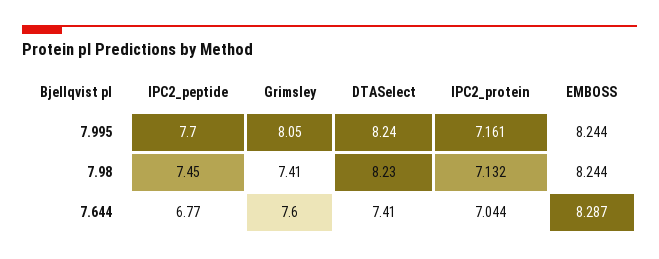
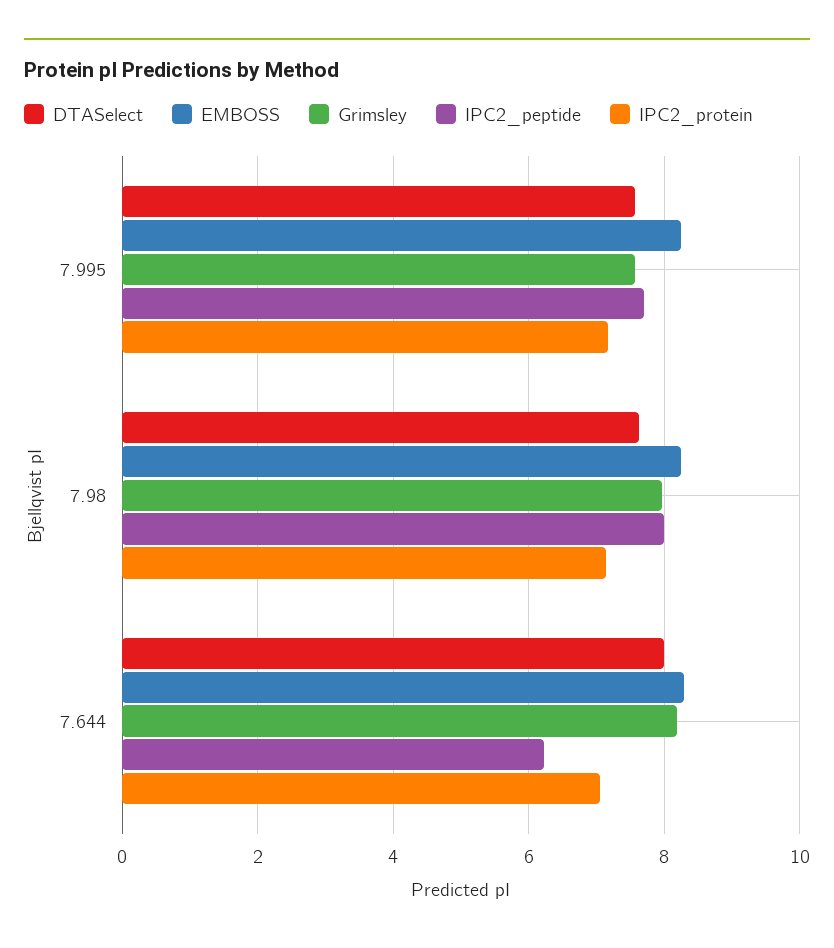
  {
    "IPC2_peptide": {
      "7.995": 7.7,
-     "7.98": 7.45,
+     "7.98": 8,
-     "7.644": 6.77
+     "7.644": 6.2
    },
    "Grimsley": {
-     "7.995": 8.05,
+     "7.995": 7.6,
-     "7.98": 7.41,
+     "7.98": 8,
-     "7.644": 7.6
+     "7.644": 8.2
    },
    "DTASelect": {
-     "7.995": 8.24,
+     "7.995": 7.6,
-     "7.98": 8.23,
+     "7.98": 7.6,
-     "7.644": 7.41
+     "7.644": 8
    },
    "IPC2_protein": {
      "7.995": 7.161,
      "7.98": 7.132,
      "7.644": 7.044
    },
    "EMBOSS": {
      "7.995": 8.244,
      "7.98": 8.244,
      "7.644": 8.287
    }
  }

